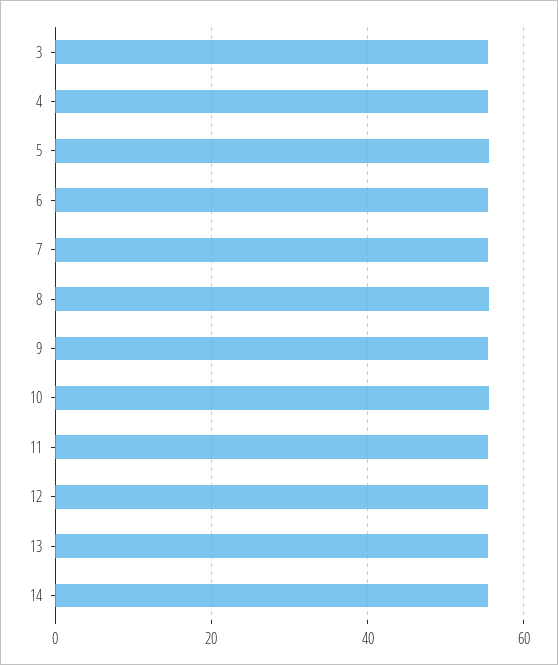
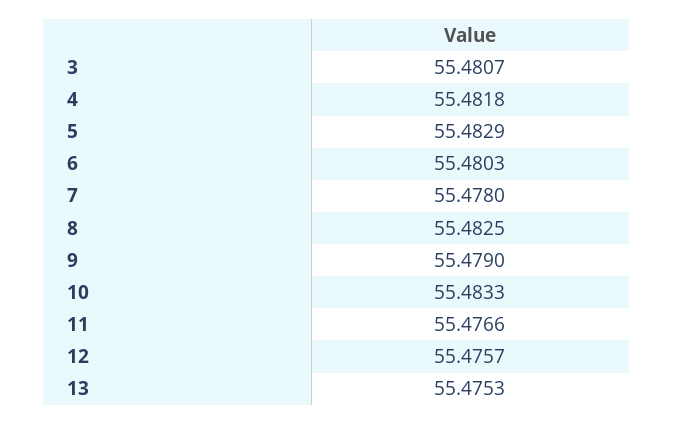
  {
    "3": 55.4807,
    "4": 55.4818,
    "5": 55.4829,
    "6": 55.4803,
    "7": 55.478,
    "8": 55.4825,
    "9": 55.479,
    "10": 55.4833,
    "11": 55.4766,
    "12": 55.4757,
-   "13": 55.4753,
+   "13": 55.4753
-   "14": 56
  }

